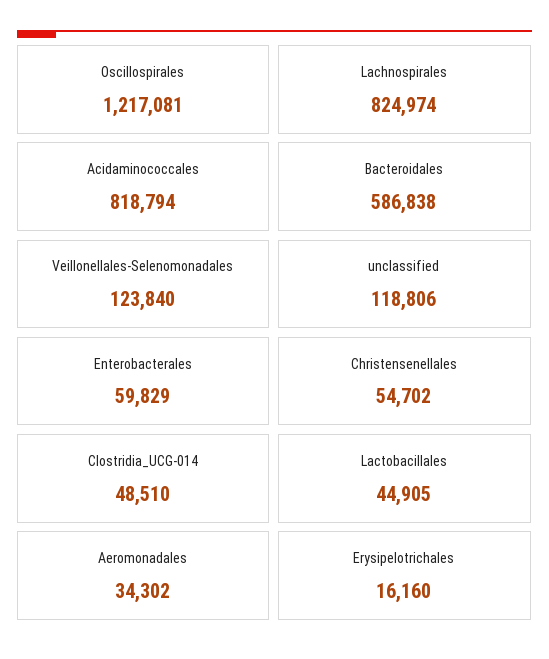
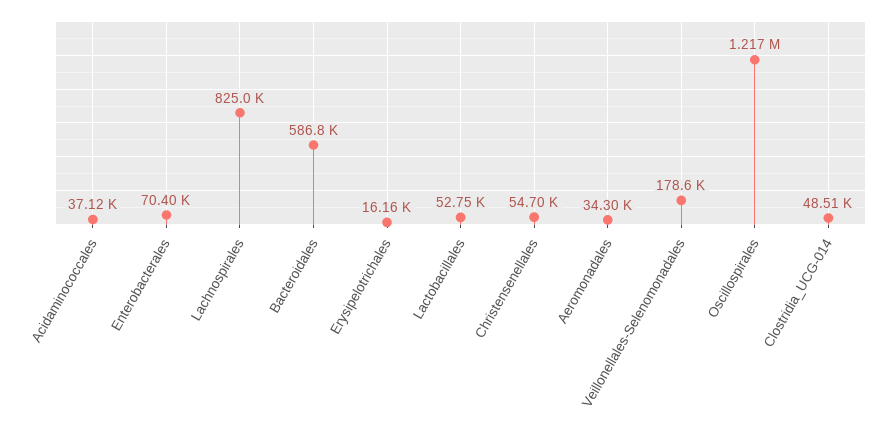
  {
    "Oscillospirales": 1217081,
    "Lachnospirales": 824974,
-   "Acidaminococcales": 818794,
+   "Acidaminococcales": 37120,
    "Bacteroidales": 586838,
-   "Veillonellales-Selenomonadales": 123840,
+   "Veillonellales-Selenomonadales": 178600,
-   "unclassified": 118806,
-   "Enterobacterales": 59829,
+   "Enterobacterales": 70400,
    "Christensenellales": 54702,
    "Clostridia_UCG-014": 48510,
-   "Lactobacillales": 44905,
+   "Lactobacillales": 52750,
    "Aeromonadales": 34302,
    "Erysipelotrichales": 16160
  }

